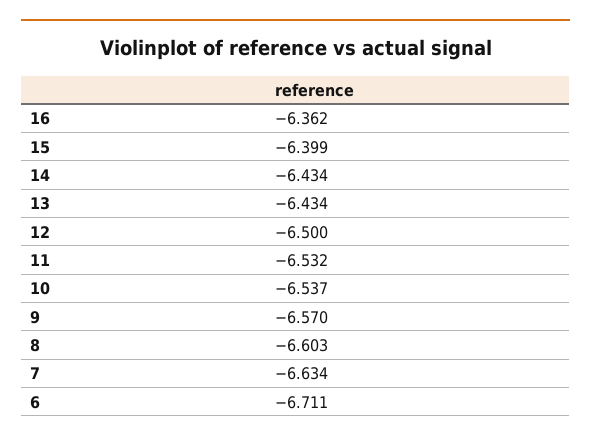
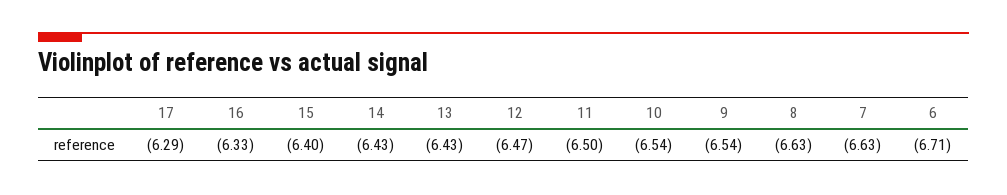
  {
-   "16": -6.362,
+   "16": -6.33,
    "15": -6.399,
    "14": -6.434,
    "13": -6.434,
-   "12": -6.5,
+   "12": -6.47,
-   "11": -6.532,
+   "11": -6.5,
    "10": -6.537,
-   "9": -6.57,
+   "9": -6.54,
-   "8": -6.603,
+   "8": -6.63,
    "7": -6.634,
-   "6": -6.711
+   "6": -6.711,
+   "17": -6.29
  }

